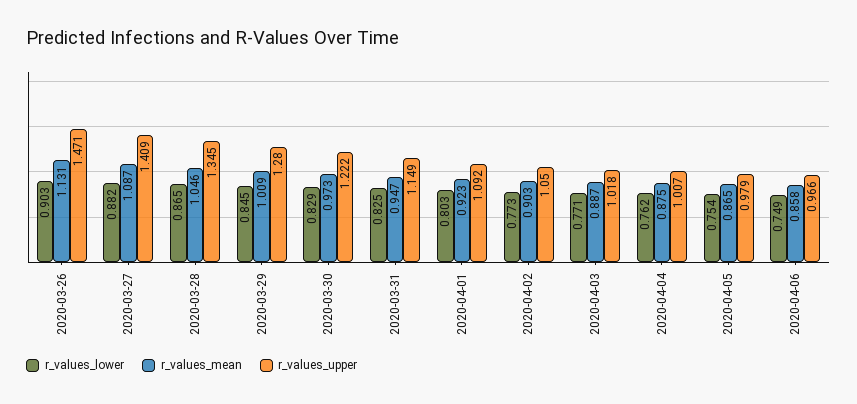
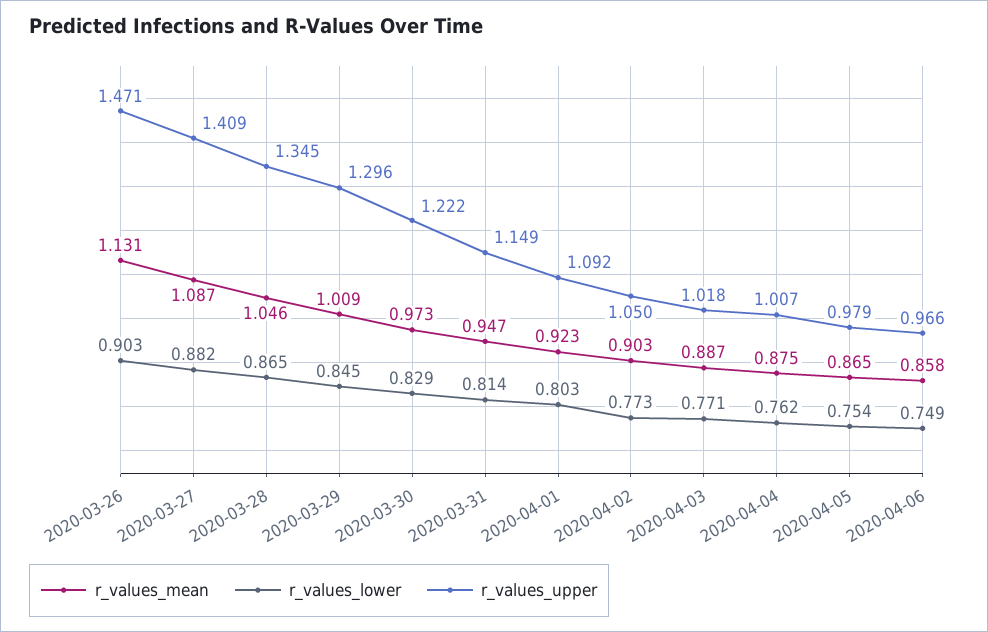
  {
    "r_values_lower": {
      "2020-03-26": 0.903,
      "2020-03-27": 0.882,
      "2020-03-28": 0.865,
      "2020-03-29": 0.845,
      "2020-03-30": 0.829,
-     "2020-03-31": 0.825,
+     "2020-03-31": 0.814,
      "2020-04-01": 0.803,
      "2020-04-02": 0.773,
      "2020-04-03": 0.771,
      "2020-04-04": 0.762,
      "2020-04-05": 0.754,
      "2020-04-06": 0.749
    },
    "r_values_mean": {
      "2020-03-26": 1.131,
      "2020-03-27": 1.087,
      "2020-03-28": 1.046,
      "2020-03-29": 1.009,
      "2020-03-30": 0.973,
      "2020-03-31": 0.947,
      "2020-04-01": 0.923,
      "2020-04-02": 0.903,
      "2020-04-03": 0.887,
      "2020-04-04": 0.875,
      "2020-04-05": 0.865,
      "2020-04-06": 0.858
    },
    "r_values_upper": {
      "2020-03-26": 1.471,
      "2020-03-27": 1.409,
      "2020-03-28": 1.345,
-     "2020-03-29": 1.28,
+     "2020-03-29": 1.296,
      "2020-03-30": 1.222,
      "2020-03-31": 1.149,
      "2020-04-01": 1.092,
      "2020-04-02": 1.05,
      "2020-04-03": 1.018,
      "2020-04-04": 1.007,
      "2020-04-05": 0.979,
      "2020-04-06": 0.966
    }
  }

